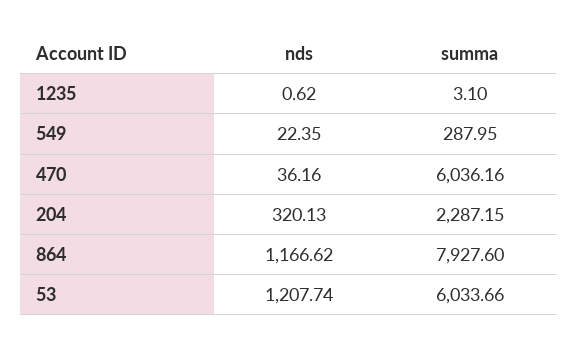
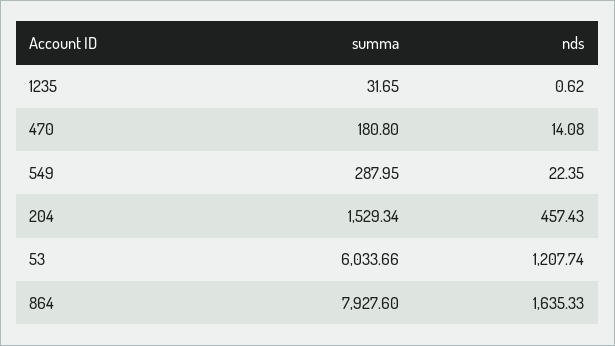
  {
    "nds": {
      "1235": 0.62,
      "549": 22.35,
-     "470": 36.16,
+     "470": 14.08,
-     "204": 320.13,
+     "204": 457.43,
-     "864": 1166.62,
+     "864": 1635.33,
      "53": 1207.74
    },
    "summa": {
-     "1235": 3.1,
+     "1235": 31.65,
      "549": 287.95,
-     "470": 6036.16,
+     "470": 180.8,
-     "204": 2287.15,
+     "204": 1529.34,
      "864": 7927.6,
      "53": 6033.66
    }
  }

